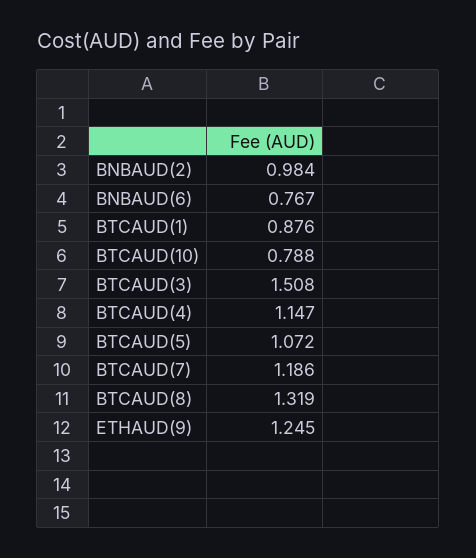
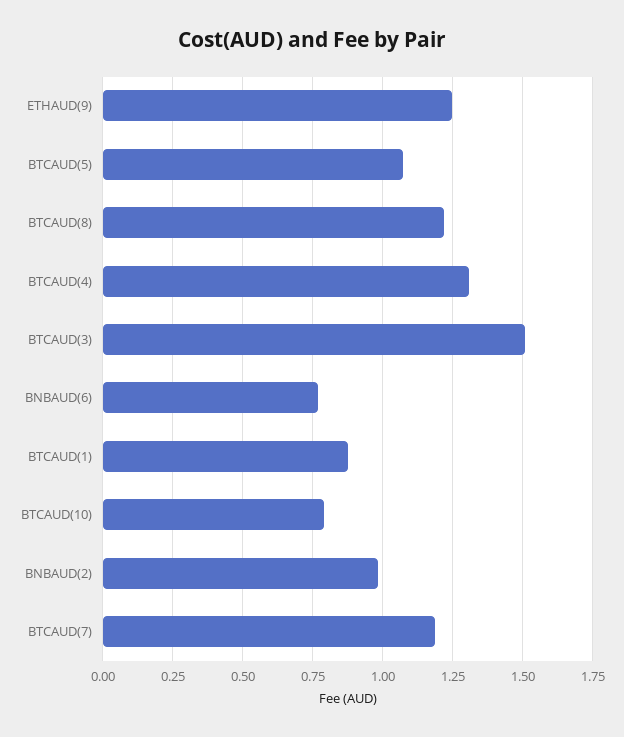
  {
    "BNBAUD(2)": 0.984,
    "BNBAUD(6)": 0.767,
    "BTCAUD(1)": 0.876,
    "BTCAUD(10)": 0.788,
    "BTCAUD(3)": 1.508,
-   "BTCAUD(4)": 1.147,
+   "BTCAUD(4)": 1.3,
    "BTCAUD(5)": 1.072,
    "BTCAUD(7)": 1.186,
-   "BTCAUD(8)": 1.319,
+   "BTCAUD(8)": 1.225,
    "ETHAUD(9)": 1.245
  }

